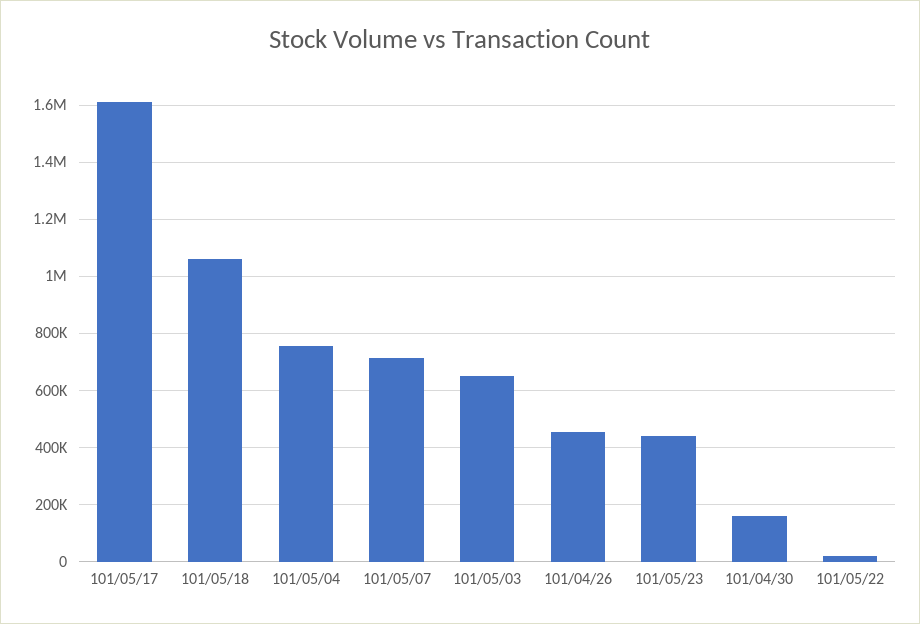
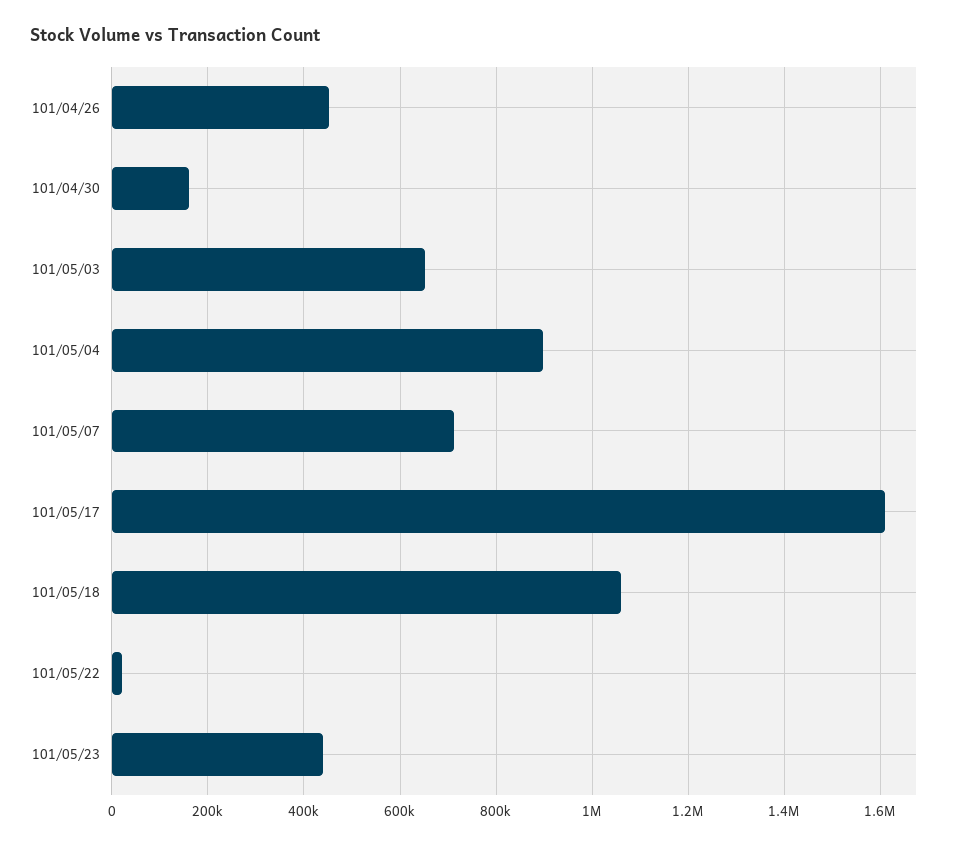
  {
    "101/05/17": 1620000,
    "101/05/18": 1060000,
-   "101/05/04": 750000,
+   "101/05/04": 900000,
    "101/05/07": 720000,
    "101/05/03": 660000,
    "101/04/26": 460000,
    "101/05/23": 440000,
    "101/04/30": 160000,
    "101/05/22": 20000
  }

